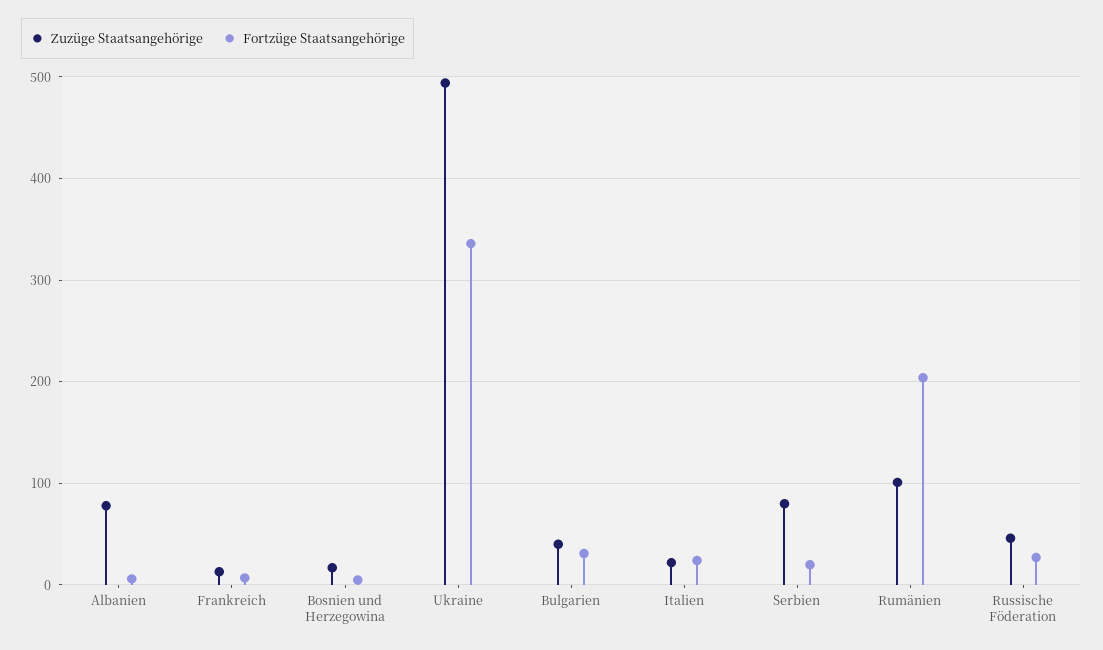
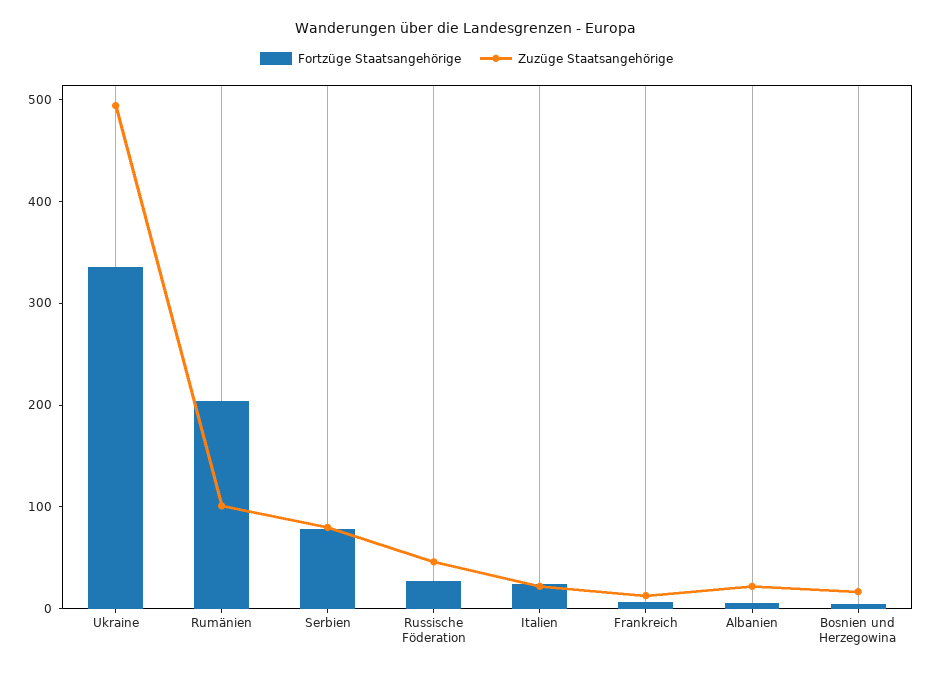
  {
    "Zuzüge Staatsangehörige": {
-     "Albanien": 80,
+     "Albanien": 20,
      "Frankreich": 10,
      "Bosnien und Herzegowina": 20,
      "Ukraine": 490,
-     "Bulgarien": 40,
      "Italien": 20,
      "Serbien": 80,
      "Rumänien": 100,
      "Russische Föderation": 50
    },
    "Fortzüge Staatsangehörige": {
      "Albanien": 10,
      "Frankreich": 10,
      "Bosnien und Herzegowina": 10,
      "Ukraine": 340,
-     "Bulgarien": 30,
      "Italien": 20,
-     "Serbien": 20,
+     "Serbien": 80,
      "Rumänien": 200,
      "Russische Föderation": 30
    }
  }

